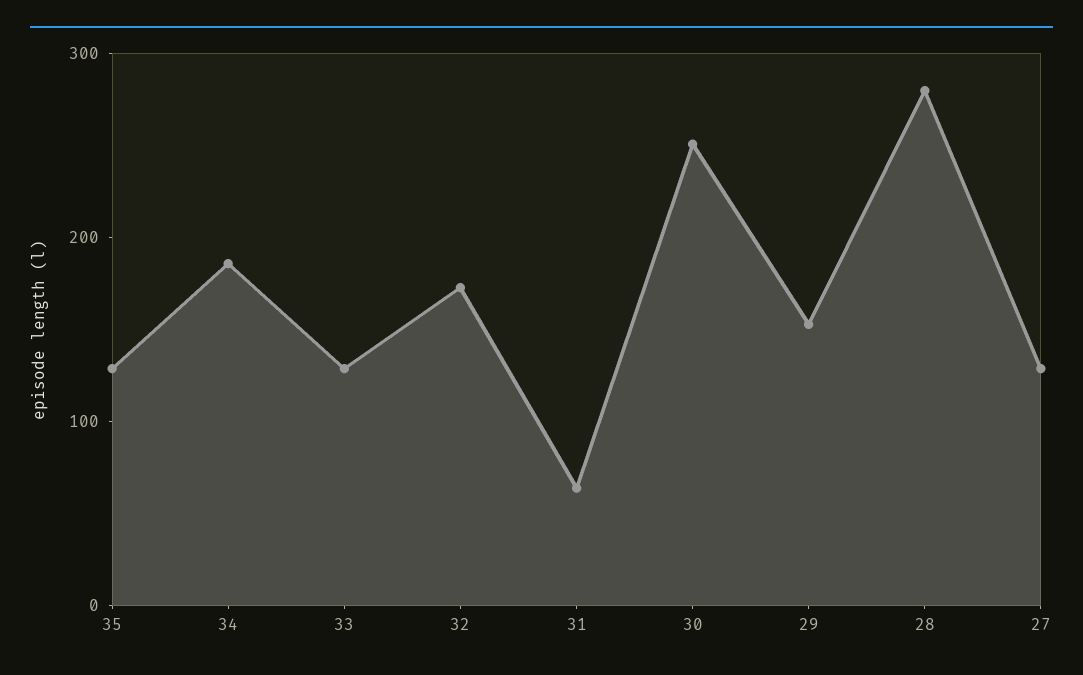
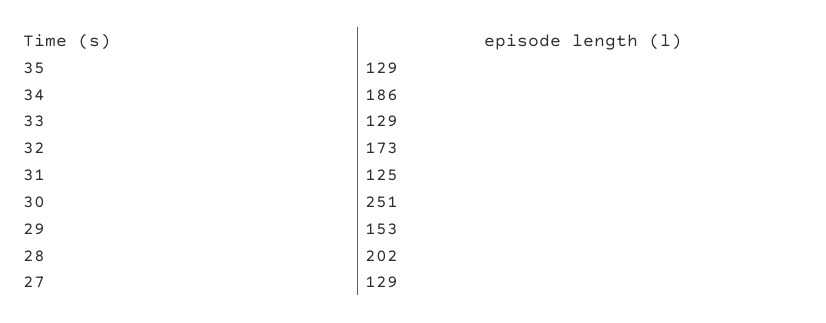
  {
    "35": 129,
    "34": 186,
    "33": 129,
    "32": 173,
-   "31": 60,
+   "31": 125,
    "30": 251,
    "29": 153,
-   "28": 280,
+   "28": 202,
    "27": 129
  }

